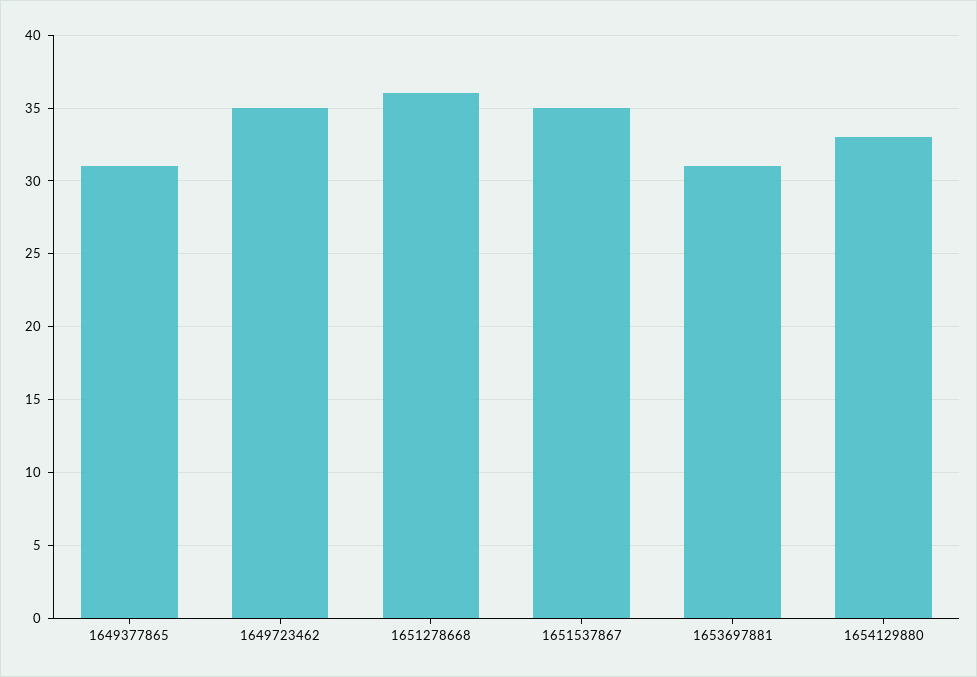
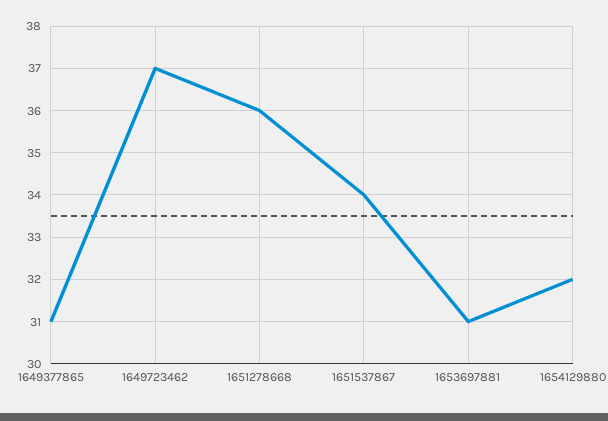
  {
    "1649377865": 31,
-   "1649723462": 35,
+   "1649723462": 37,
    "1651278668": 36,
-   "1651537867": 35,
+   "1651537867": 34,
    "1653697881": 31,
-   "1654129880": 33
+   "1654129880": 32
  }

